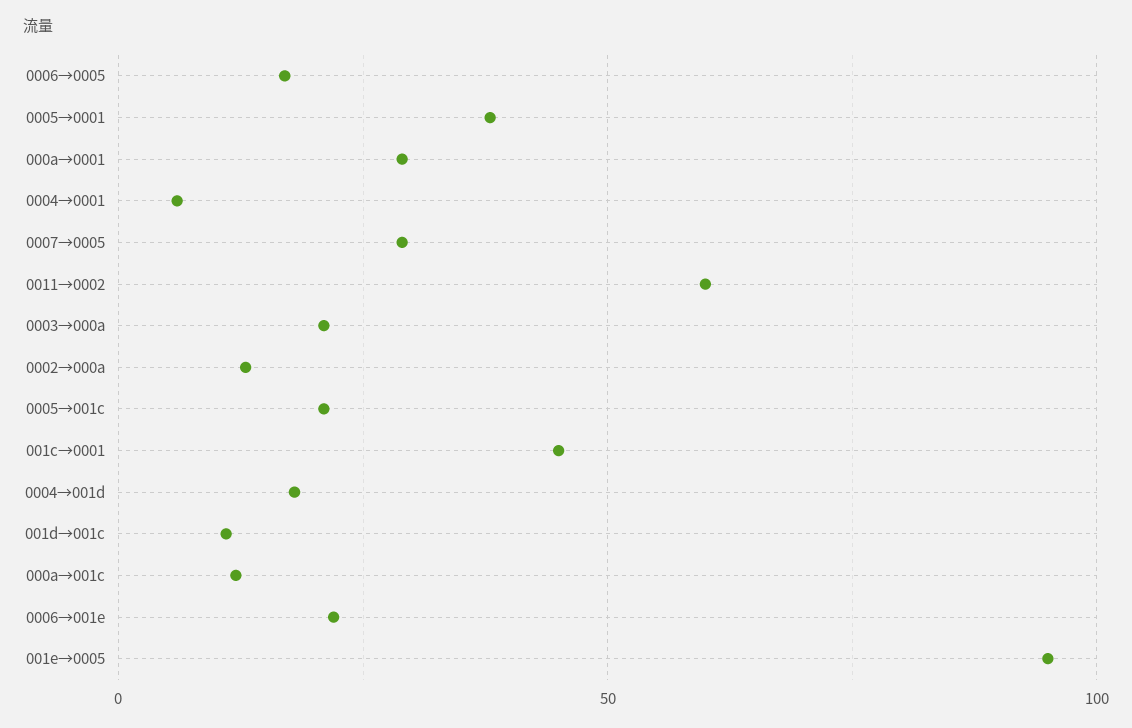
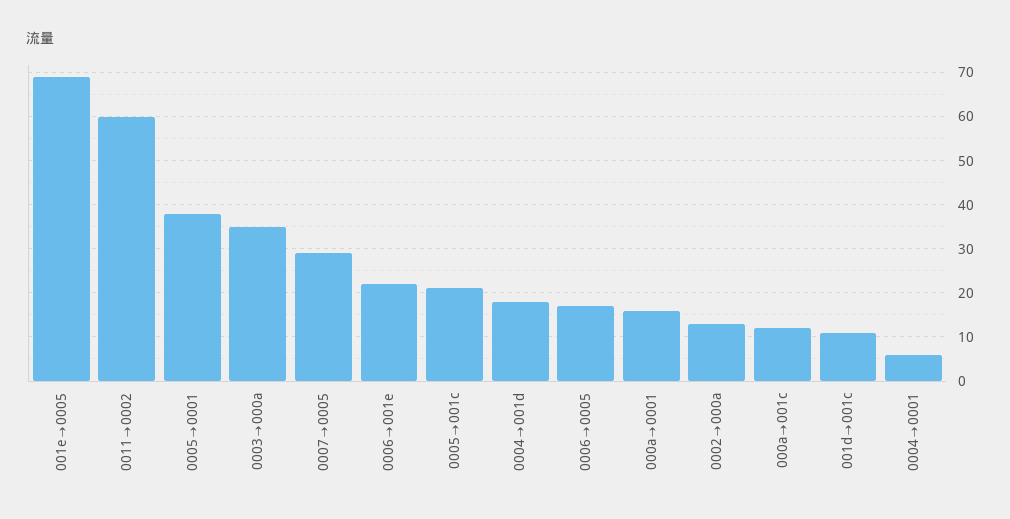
  {
    "0006→0005": 15,
    "0005→0001": 40,
-   "000a→0001": 30,
+   "000a→0001": 15,
    "0004→0001": 5,
    "0007→0005": 30,
    "0011→0002": 60,
-   "0003→000a": 20,
+   "0003→000a": 35,
    "0002→000a": 15,
    "0005→001c": 20,
-   "001c→0001": 45,
    "0004→001d": 20,
    "001d→001c": 10,
    "000a→001c": 10,
    "0006→001e": 20,
-   "001e→0005": 95
+   "001e→0005": 70
  }

